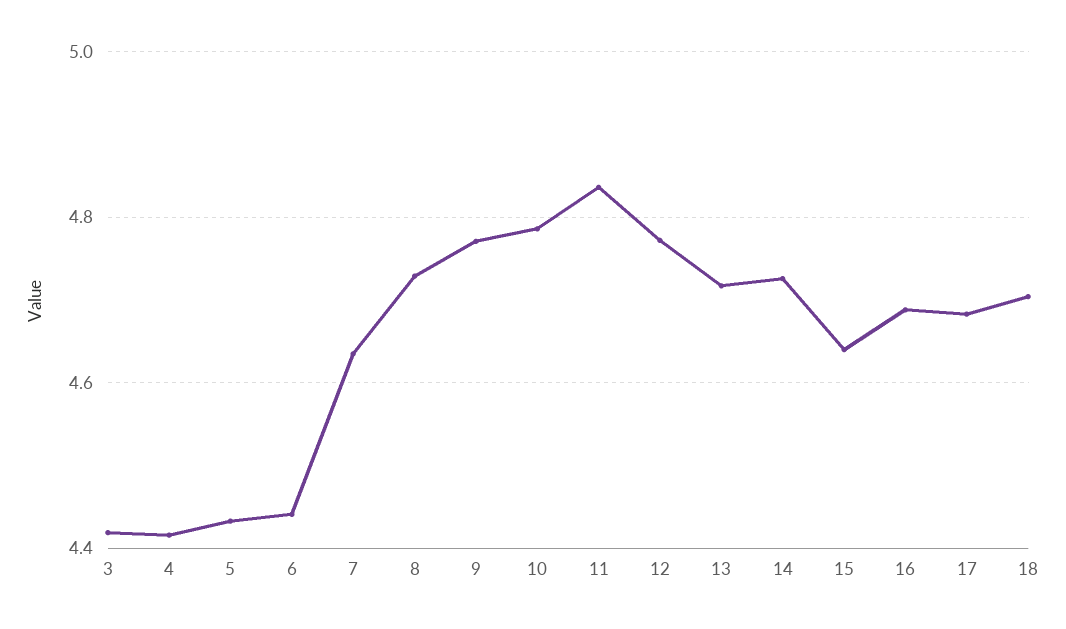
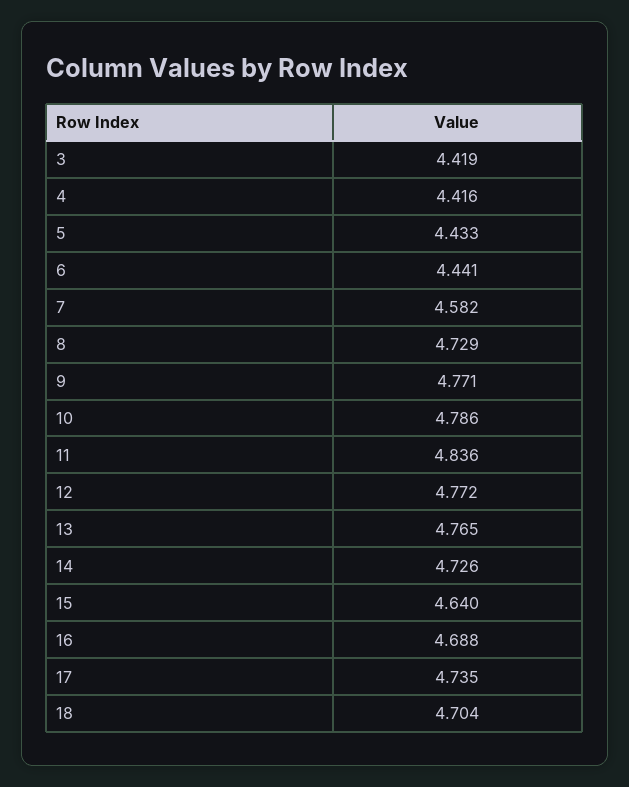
  {
    "3": 4.419,
    "4": 4.416,
    "5": 4.433,
    "6": 4.441,
-   "7": 4.64,
+   "7": 4.582,
    "8": 4.729,
    "9": 4.771,
    "10": 4.786,
    "11": 4.836,
    "12": 4.772,
-   "13": 4.72,
+   "13": 4.765,
    "14": 4.726,
    "15": 4.64,
    "16": 4.688,
-   "17": 4.68,
+   "17": 4.735,
    "18": 4.704
  }

